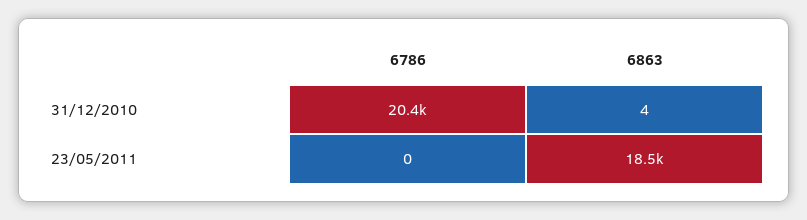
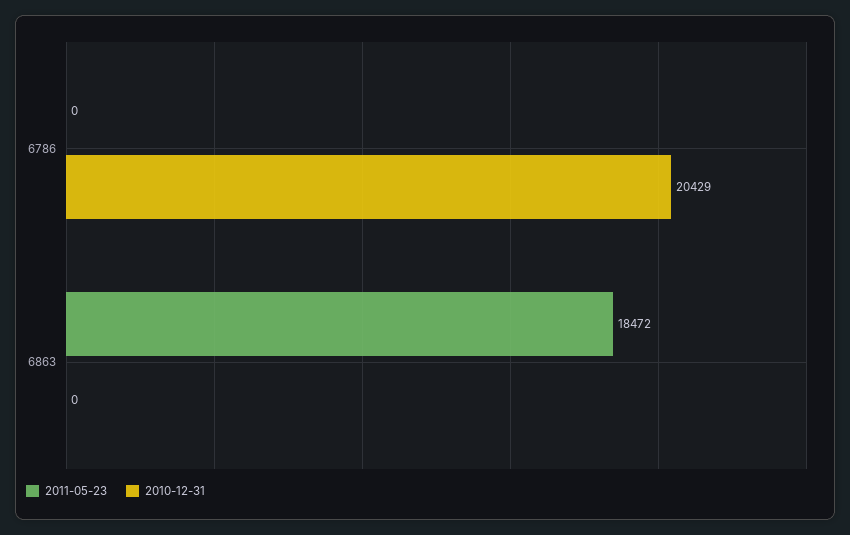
  {
    "31/12/2010": {
      "6786": 20429,
-     "6863": 4
+     "6863": 0
    },
    "23/05/2011": {
      "6786": 0,
      "6863": 18472
    }
  }

